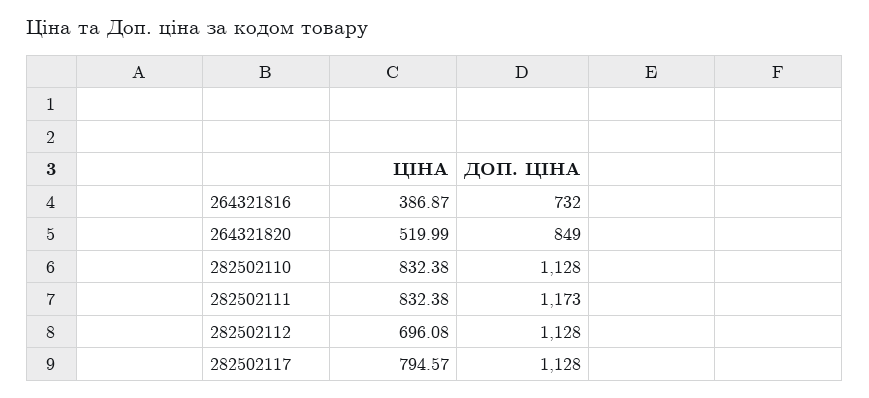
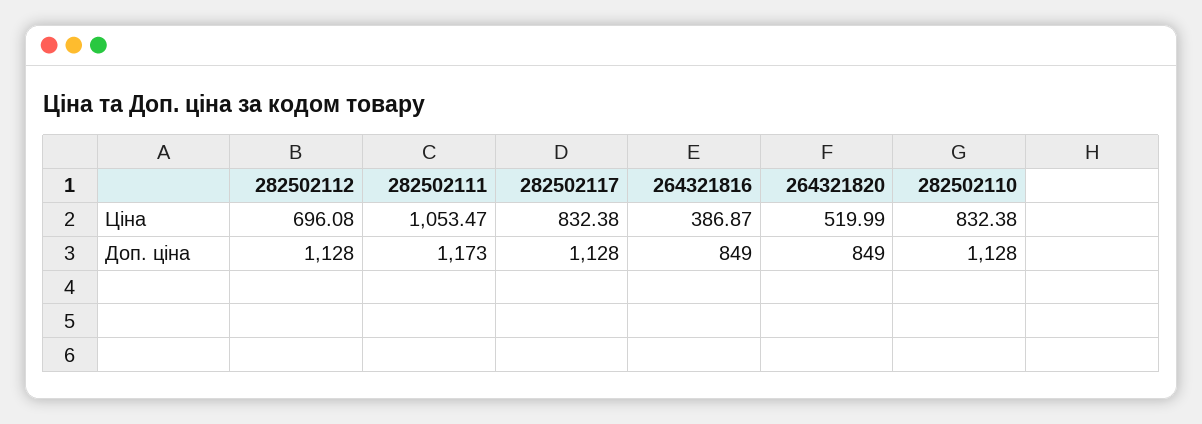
  {
    "ЦІНА": {
      "264321816": 386.87,
      "264321820": 519.99,
      "282502110": 832.38,
-     "282502111": 832.38,
+     "282502111": 1053.47,
      "282502112": 696.08,
-     "282502117": 794.57
+     "282502117": 832.38
    },
    "ДОП. ЦІНА": {
-     "264321816": 732,
+     "264321816": 849,
      "264321820": 849,
      "282502110": 1128,
      "282502111": 1173,
      "282502112": 1128,
      "282502117": 1128
    }
  }

